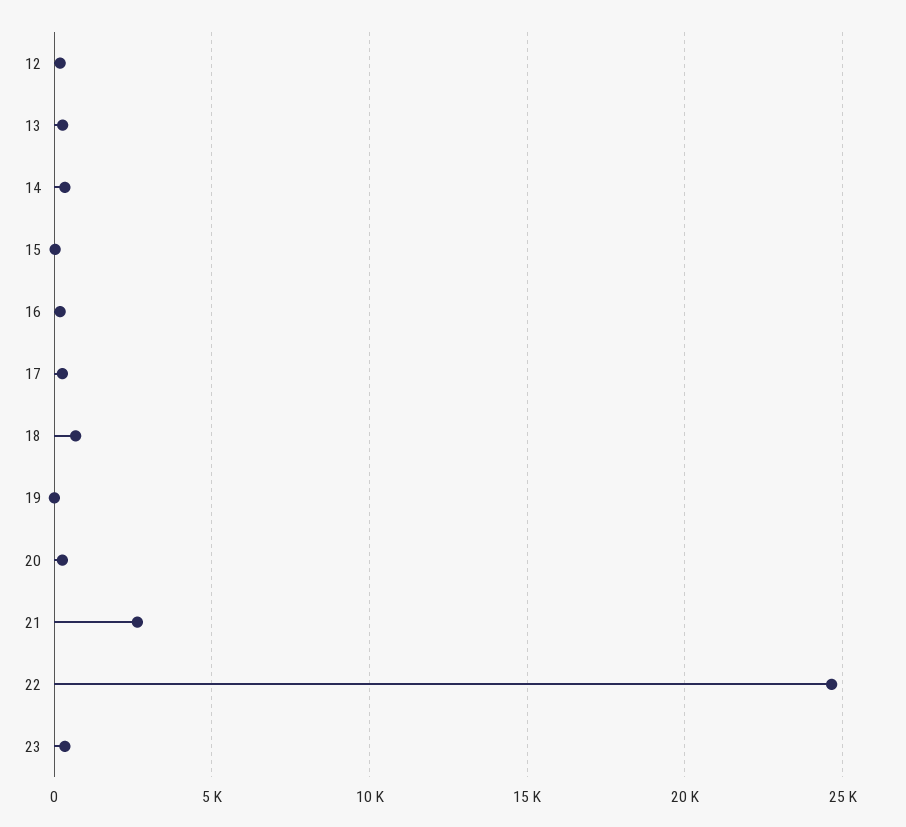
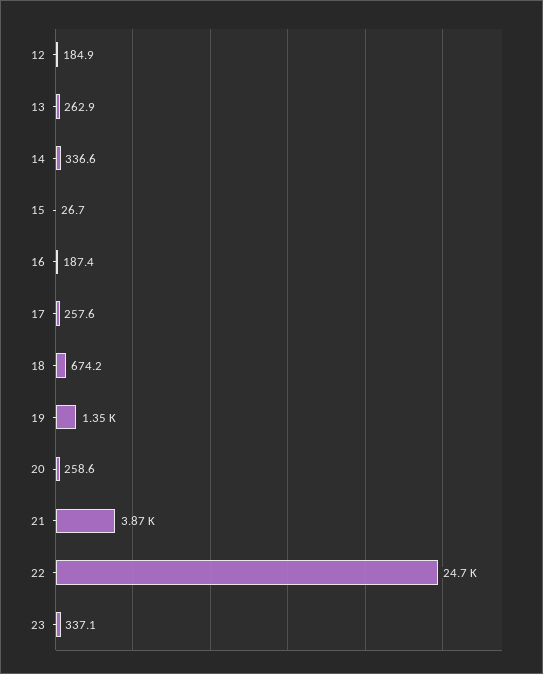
  {
    "12": 184.9,
    "13": 262.9,
    "14": 336.6,
    "15": 26.7,
    "16": 187.4,
    "17": 257.6,
    "18": 674.2,
-   "19": 0,
+   "19": 1350,
    "20": 258.6,
-   "21": 2500,
+   "21": 3870,
    "22": 24700,
    "23": 337.1
  }

